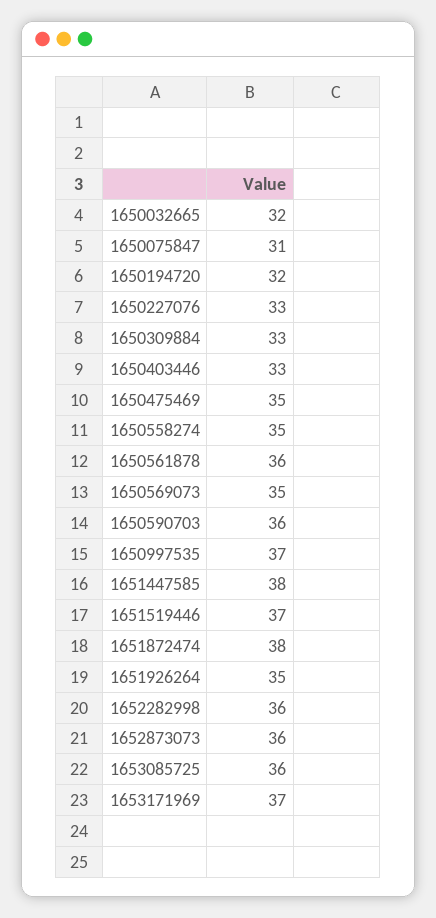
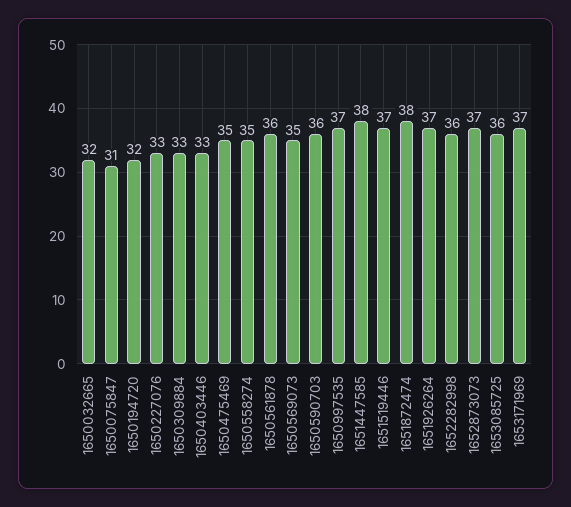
  {
    "1650032665": 32,
    "1650075847": 31,
    "1650194720": 32,
    "1650227076": 33,
    "1650309884": 33,
    "1650403446": 33,
    "1650475469": 35,
    "1650558274": 35,
    "1650561878": 36,
    "1650569073": 35,
    "1650590703": 36,
    "1650997535": 37,
    "1651447585": 38,
    "1651519446": 37,
    "1651872474": 38,
-   "1651926264": 35,
+   "1651926264": 37,
    "1652282998": 36,
-   "1652873073": 36,
+   "1652873073": 37,
    "1653085725": 36,
    "1653171969": 37
  }

